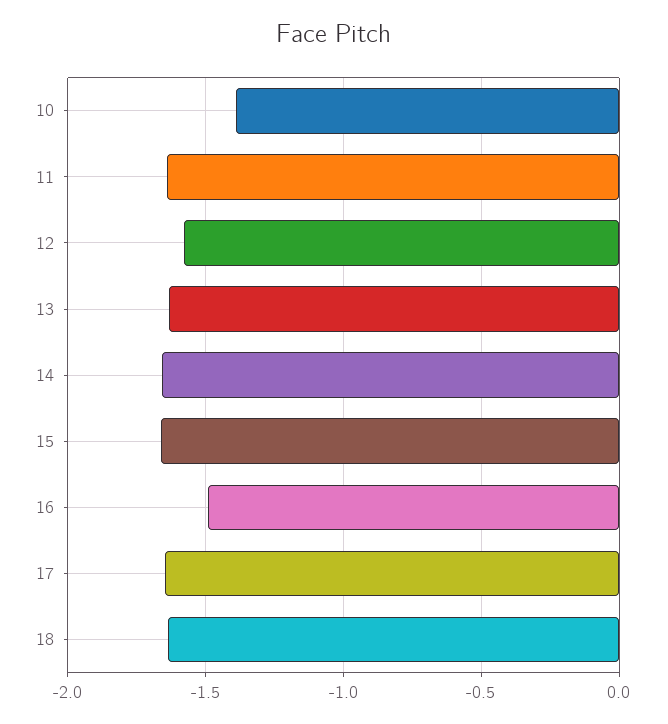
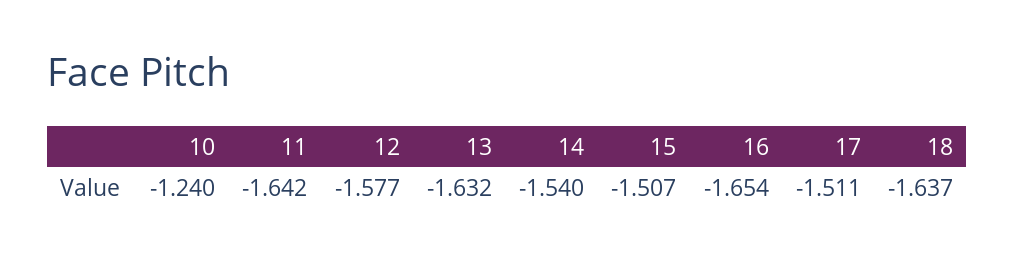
  {
-   "10": -1.4,
+   "10": -1.24,
    "11": -1.642,
    "12": -1.577,
    "13": -1.632,
-   "14": -1.65,
+   "14": -1.54,
-   "15": -1.65,
+   "15": -1.507,
-   "16": -1.5,
+   "16": -1.654,
-   "17": -1.65,
+   "17": -1.511,
    "18": -1.637
  }

